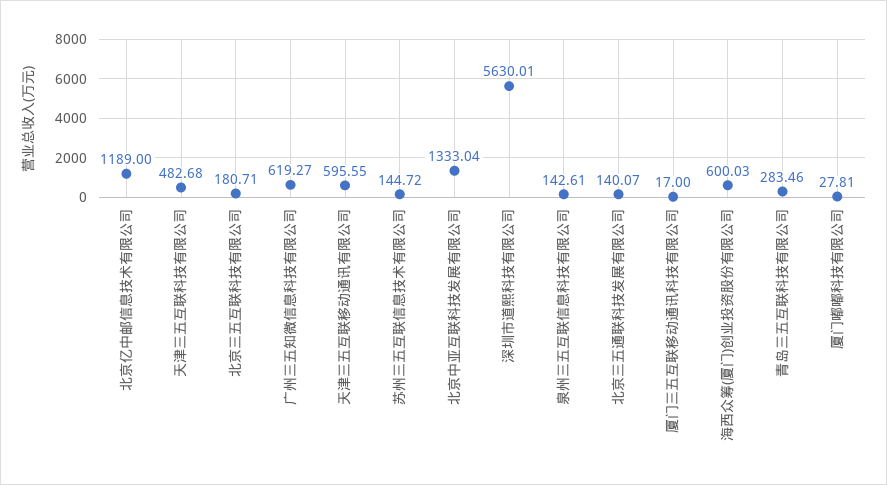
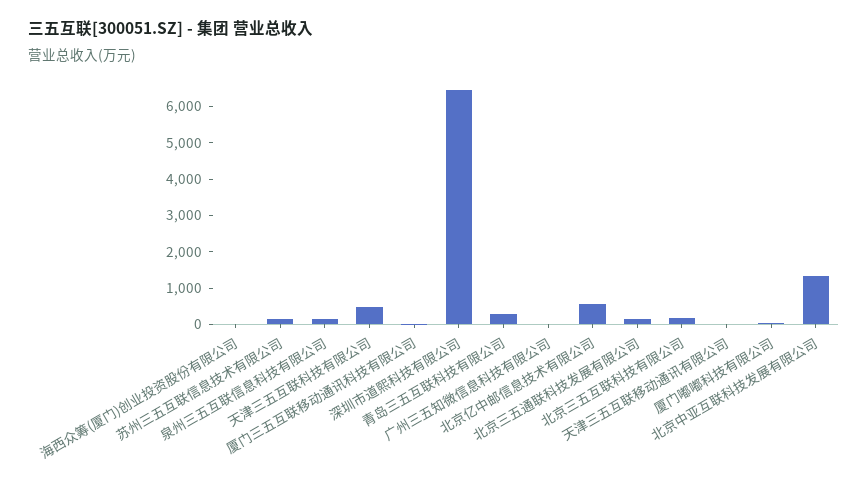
  {
-   "北京亿中邮信息技术有限公司": 1189,
+   "北京亿中邮信息技术有限公司": 500,
    "天津三五互联科技有限公司": 482.68,
    "北京三五互联科技有限公司": 180.71,
-   "广州三五知微信息科技有限公司": 619.27,
+   "广州三五知微信息科技有限公司": 0,
-   "天津三五互联移动通讯有限公司": 595.55,
+   "天津三五互联移动通讯有限公司": 0,
    "苏州三五互联信息技术有限公司": 144.72,
    "北京中亚互联科技发展有限公司": 1333.04,
-   "深圳市道熙科技有限公司": 5630.01,
+   "深圳市道熙科技有限公司": 6500,
    "泉州三五互联信息科技有限公司": 142.61,
    "北京三五通联科技发展有限公司": 140.07,
    "厦门三五互联移动通讯科技有限公司": 17,
-   "海西众筹(厦门)创业投资股份有限公司": 600.03,
+   "海西众筹(厦门)创业投资股份有限公司": 0,
    "青岛三五互联科技有限公司": 283.46,
    "厦门嘟嘟科技有限公司": 27.81
  }

